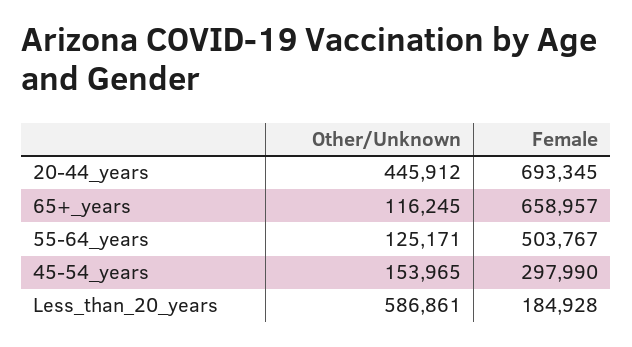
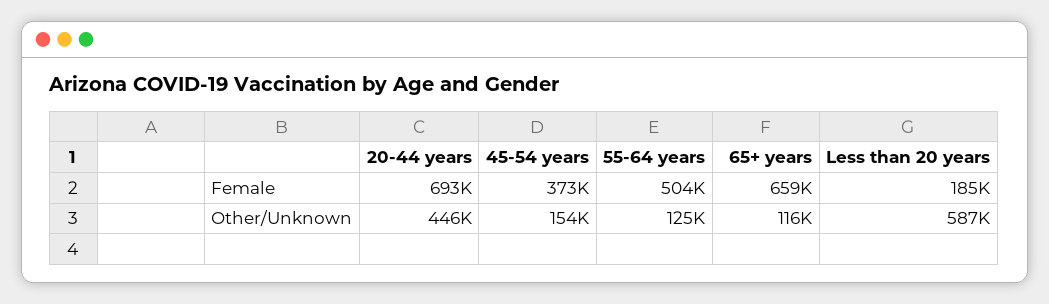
  {
    "Other/Unknown": {
      "20-44_years": 445912,
      "65+_years": 116245,
      "55-64_years": 125171,
      "45-54_years": 153965,
      "Less_than_20_years": 586861
    },
    "Female": {
      "20-44_years": 693345,
      "65+_years": 658957,
      "55-64_years": 503767,
-     "45-54_years": 297990,
+     "45-54_years": 373000,
      "Less_than_20_years": 184928
    }
  }

